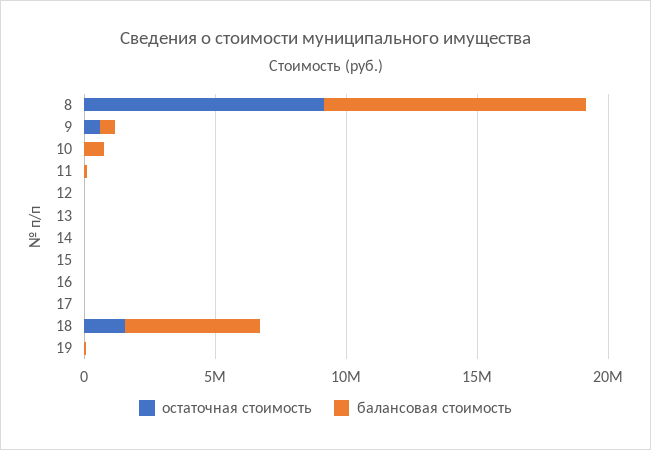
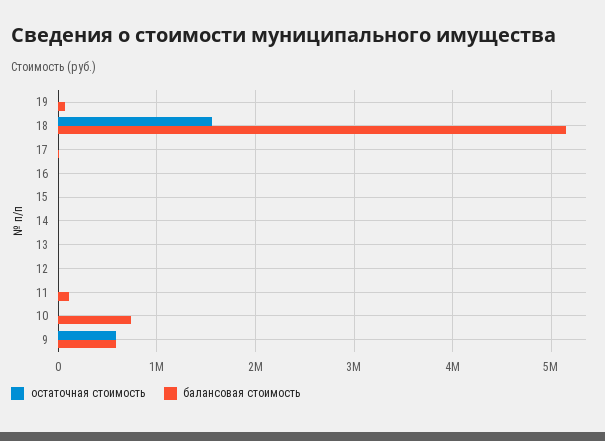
  {
    "остаточная стоимость": {
-     "8": 9000000,
      "9": 600000,
      "10": 0,
      "11": 0,
      "12": 0,
      "13": 0,
      "14": 0,
      "15": 0,
      "16": 0,
      "17": 0,
      "18": 1600000,
      "19": 0
    },
    "балансовая стоимость": {
-     "8": 10000000,
      "9": 600000,
      "10": 700000,
      "11": 100000,
      "12": 0,
      "13": 0,
      "14": 0,
      "15": 0,
      "16": 0,
      "17": 0,
      "18": 5100000,
      "19": 100000
    }
  }

